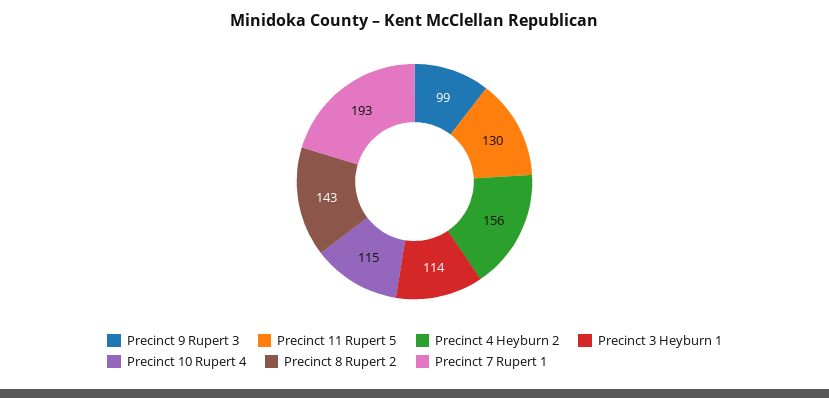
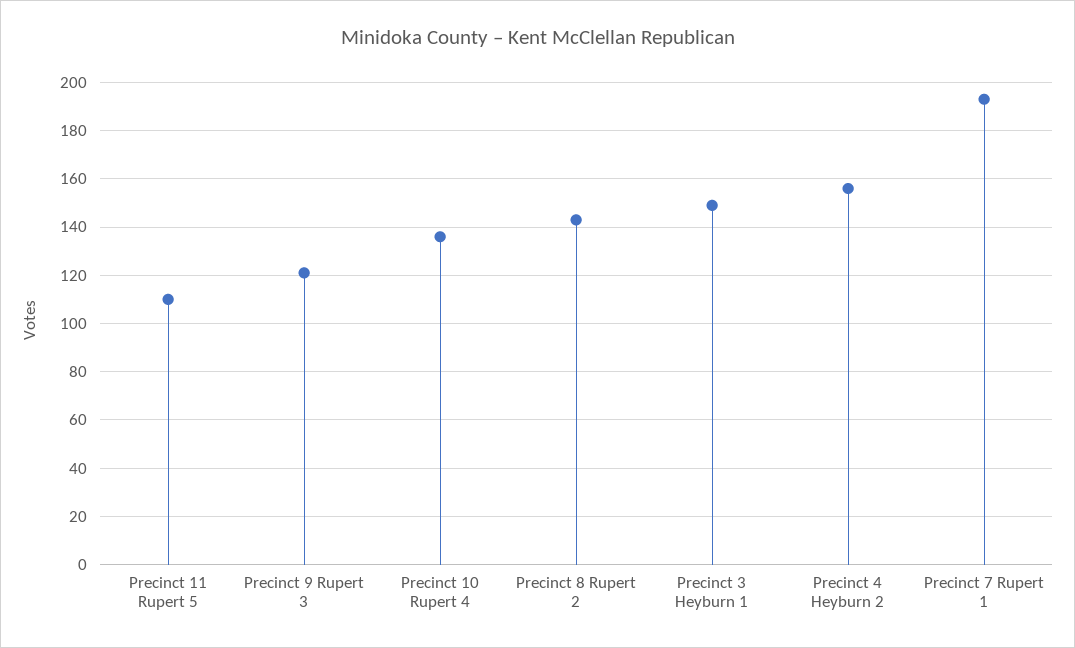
  {
-   "Precinct 9 Rupert 3": 99,
+   "Precinct 9 Rupert 3": 120,
-   "Precinct 11 Rupert 5": 130,
+   "Precinct 11 Rupert 5": 110,
    "Precinct 4 Heyburn 2": 156,
-   "Precinct 3 Heyburn 1": 114,
+   "Precinct 3 Heyburn 1": 150,
-   "Precinct 10 Rupert 4": 115,
+   "Precinct 10 Rupert 4": 135,
    "Precinct 8 Rupert 2": 143,
    "Precinct 7 Rupert 1": 193
  }

